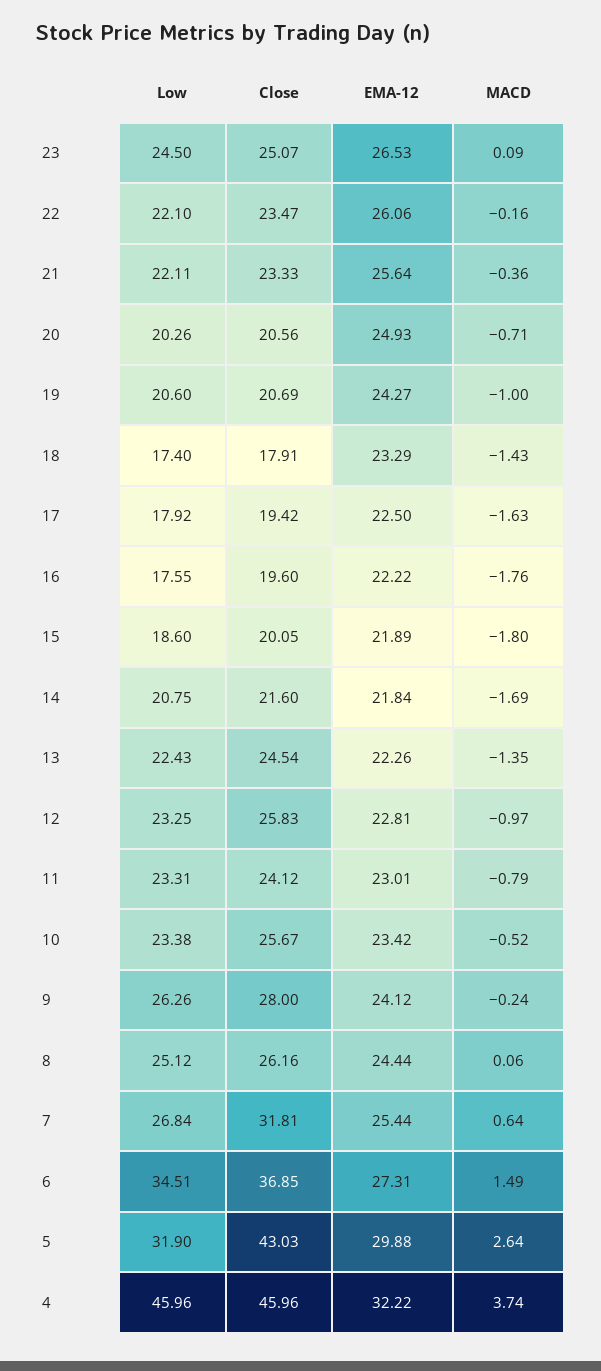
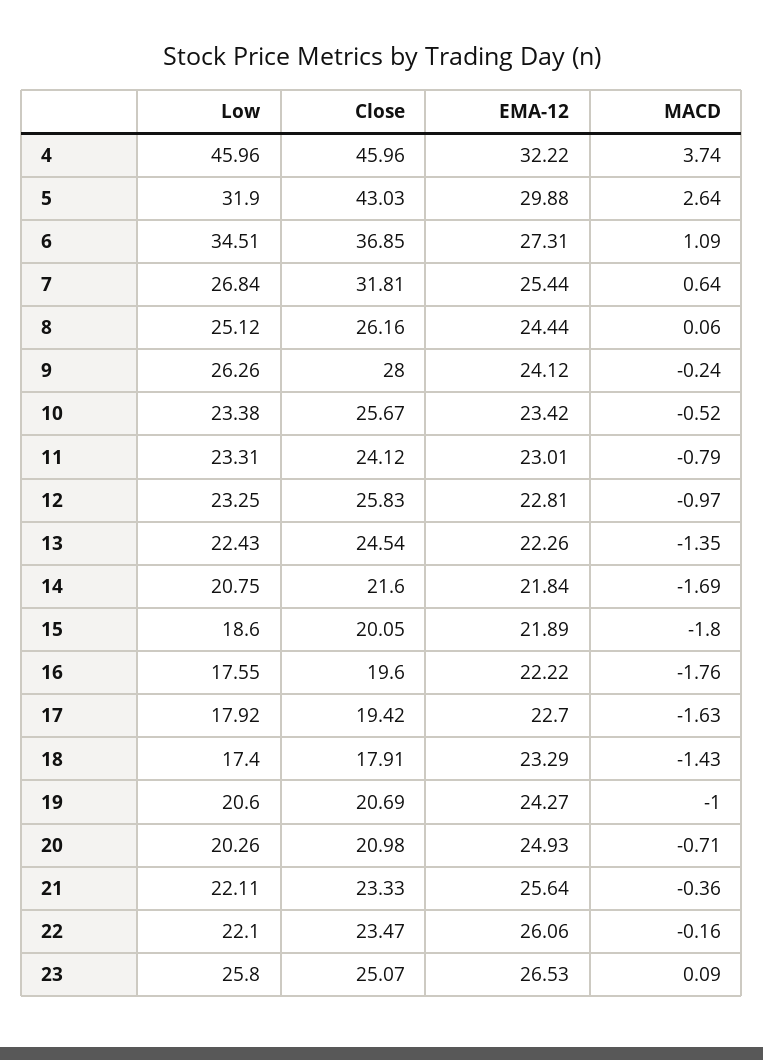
  {
    "Low": {
-     "23": 24.5,
+     "23": 25.8,
      "22": 22.1,
      "21": 22.11,
      "20": 20.26,
      "19": 20.6,
      "18": 17.4,
      "17": 17.92,
      "16": 17.55,
      "15": 18.6,
      "14": 20.75,
      "13": 22.43,
      "12": 23.25,
      "11": 23.31,
      "10": 23.38,
      "9": 26.26,
      "8": 25.12,
      "7": 26.84,
      "6": 34.51,
      "5": 31.9,
      "4": 45.96
    },
    "Close": {
      "23": 25.07,
      "22": 23.47,
      "21": 23.33,
-     "20": 20.56,
+     "20": 20.98,
      "19": 20.69,
      "18": 17.91,
      "17": 19.42,
      "16": 19.6,
      "15": 20.05,
      "14": 21.6,
      "13": 24.54,
      "12": 25.83,
      "11": 24.12,
      "10": 25.67,
      "9": 28,
      "8": 26.16,
      "7": 31.81,
      "6": 36.85,
      "5": 43.03,
      "4": 45.96
    },
    "EMA-12": {
      "23": 26.53,
      "22": 26.06,
      "21": 25.64,
      "20": 24.93,
      "19": 24.27,
      "18": 23.29,
-     "17": 22.5,
+     "17": 22.7,
      "16": 22.22,
      "15": 21.89,
      "14": 21.84,
      "13": 22.26,
      "12": 22.81,
      "11": 23.01,
      "10": 23.42,
      "9": 24.12,
      "8": 24.44,
      "7": 25.44,
      "6": 27.31,
      "5": 29.88,
      "4": 32.22
    },
    "MACD": {
      "23": 0.09,
      "22": -0.16,
      "21": -0.36,
      "20": -0.71,
      "19": -1,
      "18": -1.43,
      "17": -1.63,
      "16": -1.76,
      "15": -1.8,
      "14": -1.69,
      "13": -1.35,
      "12": -0.97,
      "11": -0.79,
      "10": -0.52,
      "9": -0.24,
      "8": 0.06,
      "7": 0.64,
-     "6": 1.49,
+     "6": 1.09,
      "5": 2.64,
      "4": 3.74
    }
  }

